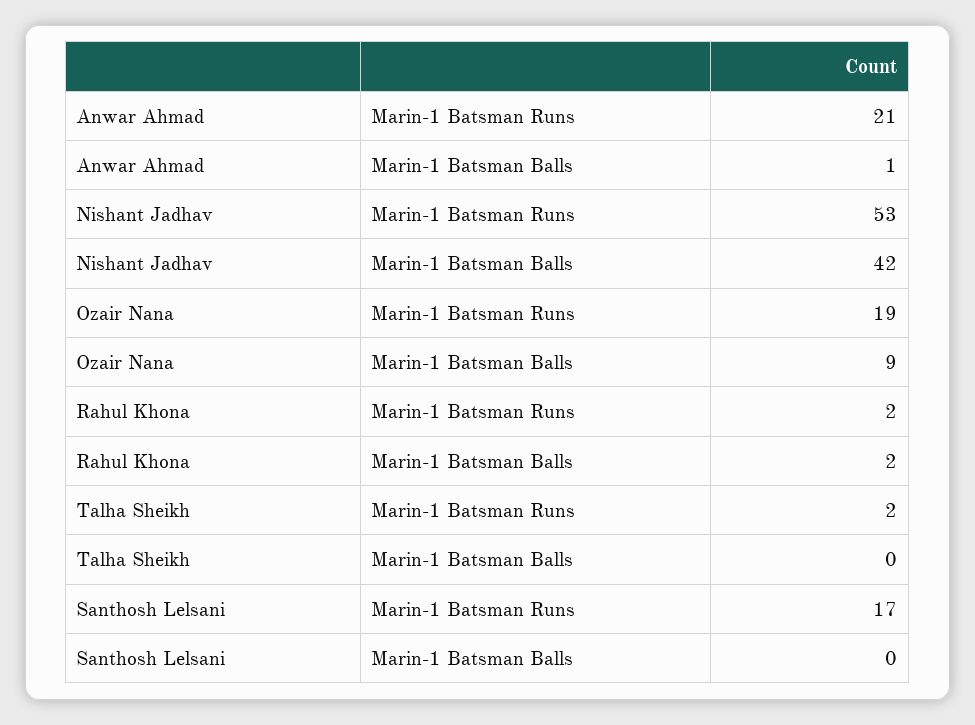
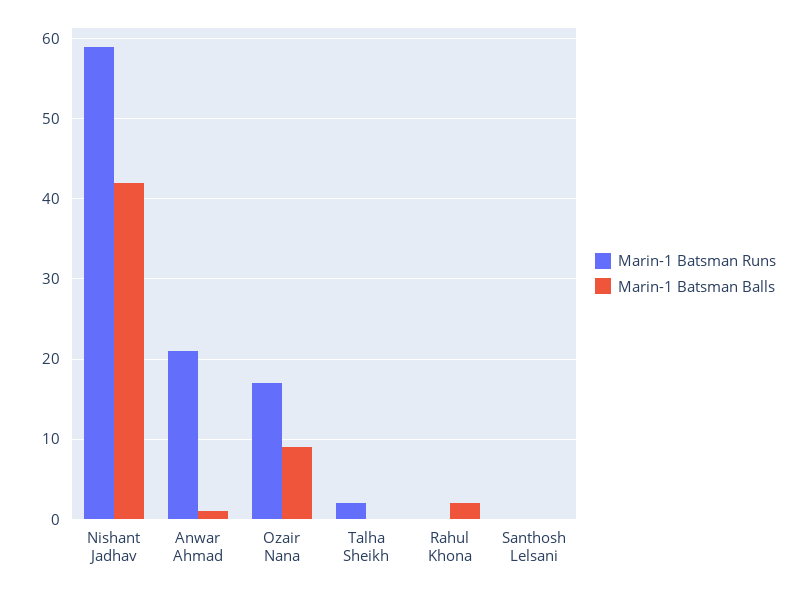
  {
    "Marin-1 Batsman Runs": {
      "Anwar Ahmad": 21,
-     "Nishant Jadhav": 53,
+     "Nishant Jadhav": 59,
-     "Ozair Nana": 19,
+     "Ozair Nana": 17,
-     "Rahul Khona": 2,
+     "Rahul Khona": 0,
      "Talha Sheikh": 2,
-     "Santhosh Lelsani": 17
+     "Santhosh Lelsani": 0
    },
    "Marin-1 Batsman Balls": {
      "Anwar Ahmad": 1,
      "Nishant Jadhav": 42,
      "Ozair Nana": 9,
      "Rahul Khona": 2,
      "Talha Sheikh": 0,
      "Santhosh Lelsani": 0
    }
  }

